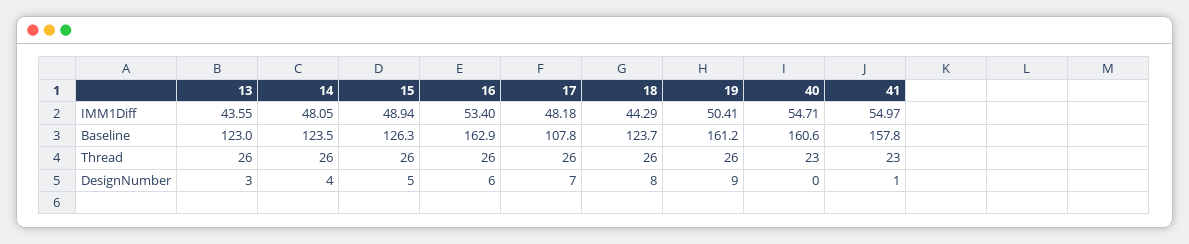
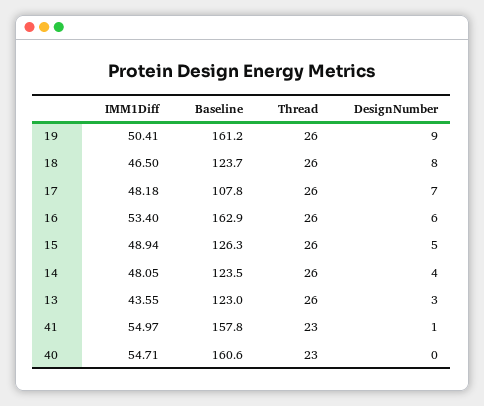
  {
    "13": {
      "IMM1Diff": 43.55,
      "Baseline": 123,
      "Thread": 26,
      "DesignNumber": 3
    },
    "14": {
      "IMM1Diff": 48.05,
      "Baseline": 123.5,
      "Thread": 26,
      "DesignNumber": 4
    },
    "15": {
      "IMM1Diff": 48.94,
      "Baseline": 126.3,
      "Thread": 26,
      "DesignNumber": 5
    },
    "16": {
      "IMM1Diff": 53.4,
      "Baseline": 162.9,
      "Thread": 26,
      "DesignNumber": 6
    },
    "17": {
      "IMM1Diff": 48.18,
      "Baseline": 107.8,
      "Thread": 26,
      "DesignNumber": 7
    },
    "18": {
-     "IMM1Diff": 44.29,
+     "IMM1Diff": 46.5,
      "Baseline": 123.7,
      "Thread": 26,
      "DesignNumber": 8
    },
    "19": {
      "IMM1Diff": 50.41,
      "Baseline": 161.2,
      "Thread": 26,
      "DesignNumber": 9
    },
    "40": {
      "IMM1Diff": 54.71,
      "Baseline": 160.6,
      "Thread": 23,
      "DesignNumber": 0
    },
    "41": {
      "IMM1Diff": 54.97,
      "Baseline": 157.8,
      "Thread": 23,
      "DesignNumber": 1
    }
  }

